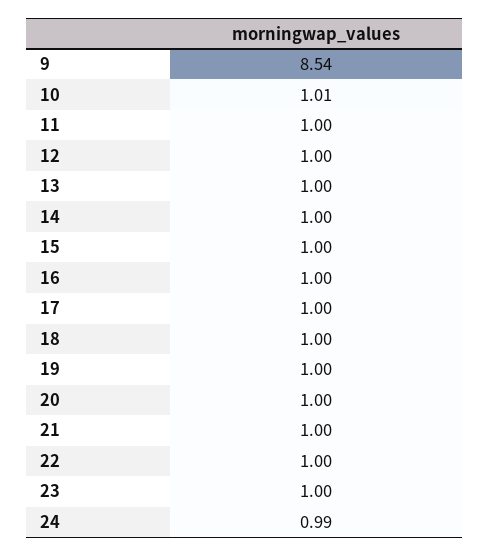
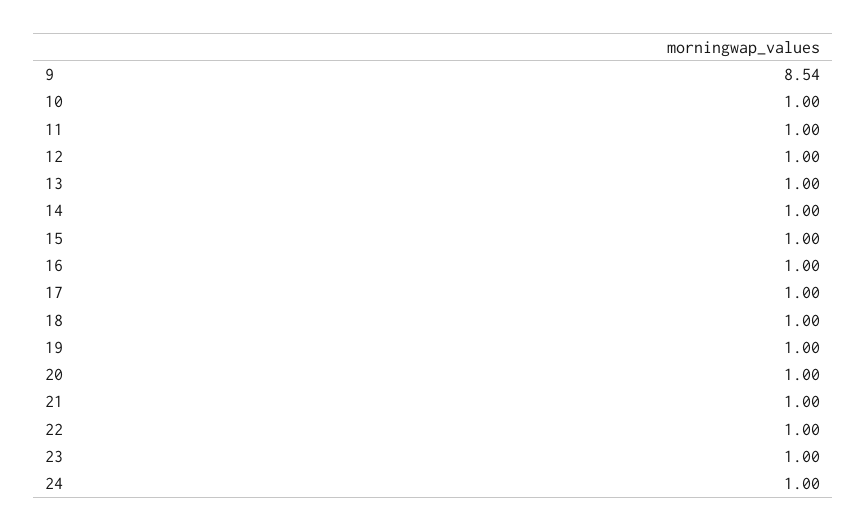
  {
    "9": 8.54,
-   "10": 1.01,
+   "10": 1,
    "11": 1,
    "12": 1,
    "13": 1,
    "14": 1,
    "15": 1,
    "16": 1,
    "17": 1,
    "18": 1,
    "19": 1,
    "20": 1,
    "21": 1,
    "22": 1,
    "23": 1,
-   "24": 0.99
+   "24": 1
  }

